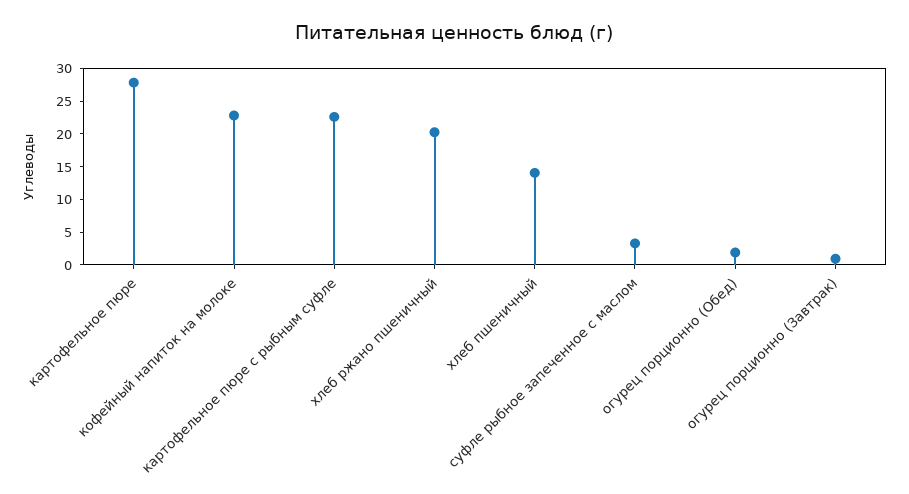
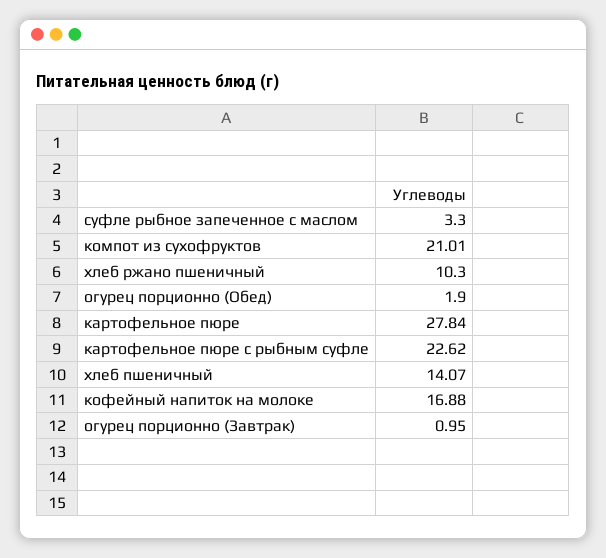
  {
    "картофельное пюре": 27.84,
-   "кофейный напиток на молоке": 22.5,
+   "кофейный напиток на молоке": 16.88,
    "картофельное пюре с рыбным суфле": 22.62,
-   "хлеб ржано пшеничный": 20,
+   "хлеб ржано пшеничный": 10.3,
    "хлеб пшеничный": 14.07,
    "суфле рыбное запеченное с маслом": 3.3,
    "огурец порционно (Обед)": 1.9,
-   "огурец порционно (Завтрак)": 0.95
+   "огурец порционно (Завтрак)": 0.95,
+   "компот из сухофруктов": 21.01
  }

